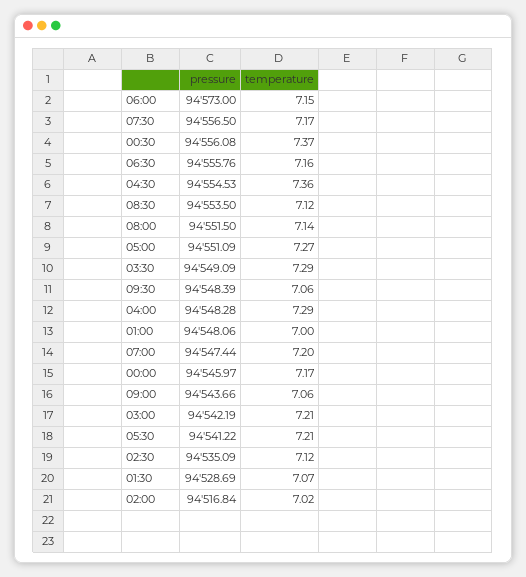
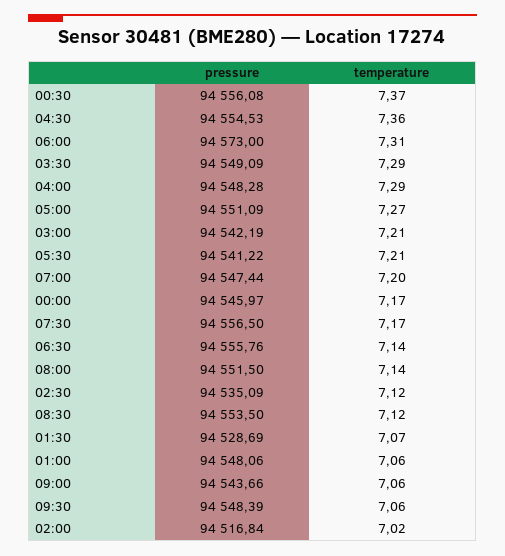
  {
    "pressure": {
      "06:00": 94573,
      "07:30": 94556.5,
      "00:30": 94556.08,
      "06:30": 94555.76,
      "04:30": 94554.53,
      "08:30": 94553.5,
      "08:00": 94551.5,
      "05:00": 94551.09,
      "03:30": 94549.09,
      "09:30": 94548.39,
      "04:00": 94548.28,
      "01:00": 94548.06,
      "07:00": 94547.44,
      "00:00": 94545.97,
      "09:00": 94543.66,
      "03:00": 94542.19,
      "05:30": 94541.22,
      "02:30": 94535.09,
      "01:30": 94528.69,
      "02:00": 94516.84
    },
    "temperature": {
-     "06:00": 7.15,
+     "06:00": 7.31,
      "07:30": 7.17,
      "00:30": 7.37,
-     "06:30": 7.16,
+     "06:30": 7.14,
      "04:30": 7.36,
      "08:30": 7.12,
      "08:00": 7.14,
      "05:00": 7.27,
      "03:30": 7.29,
      "09:30": 7.06,
      "04:00": 7.29,
-     "01:00": 7,
+     "01:00": 7.06,
      "07:00": 7.2,
      "00:00": 7.17,
      "09:00": 7.06,
      "03:00": 7.21,
      "05:30": 7.21,
      "02:30": 7.12,
      "01:30": 7.07,
      "02:00": 7.02
    }
  }

